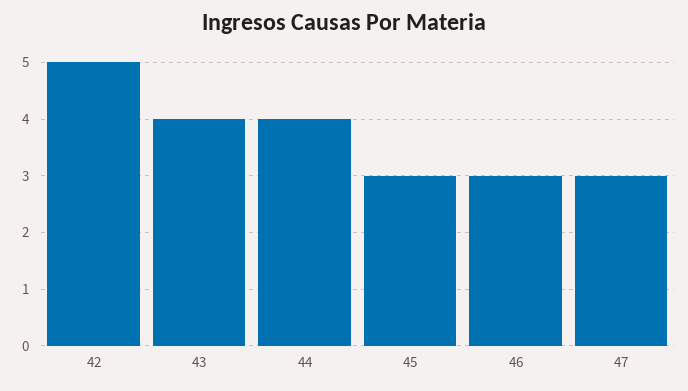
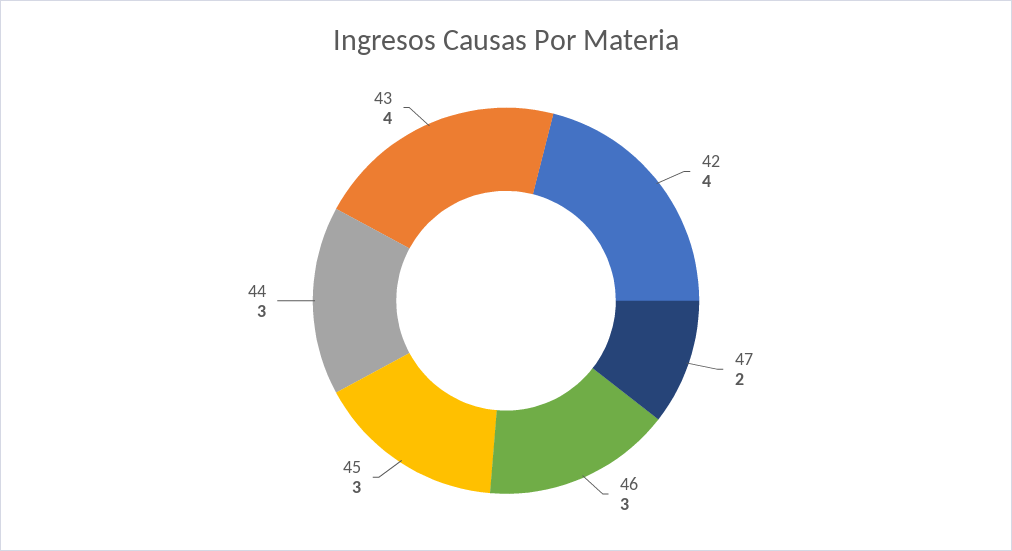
  {
-   "42": 5,
+   "42": 4,
    "43": 4,
-   "44": 4,
+   "44": 3,
    "45": 3,
    "46": 3,
-   "47": 3
+   "47": 2
  }

